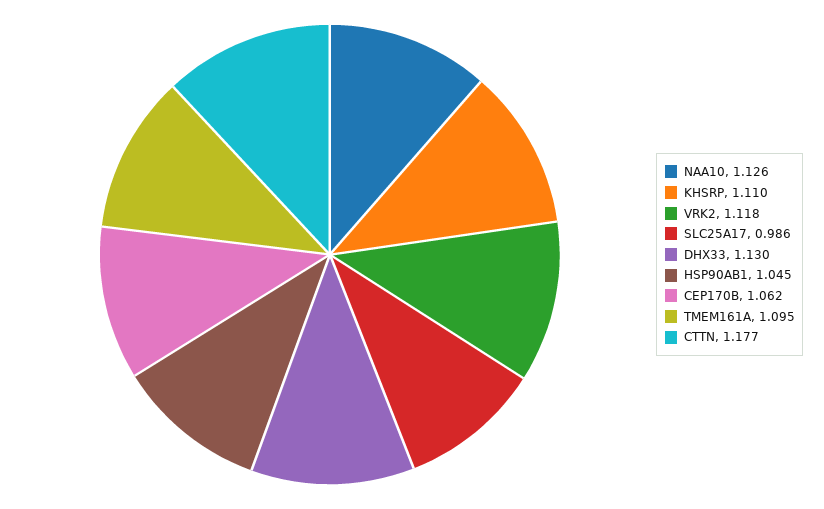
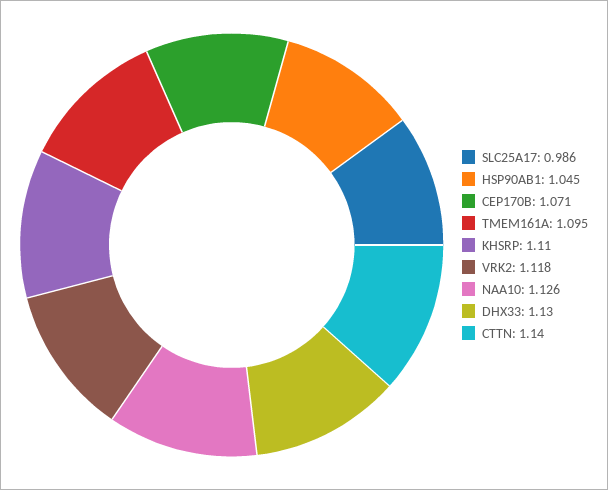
  {
    "NAA10": 1.126,
    "KHSRP": 1.11,
    "VRK2": 1.118,
    "SLC25A17": 0.986,
    "DHX33": 1.13,
    "HSP90AB1": 1.045,
-   "CEP170B": 1.062,
+   "CEP170B": 1.071,
    "TMEM161A": 1.095,
-   "CTTN": 1.177
+   "CTTN": 1.14
  }

